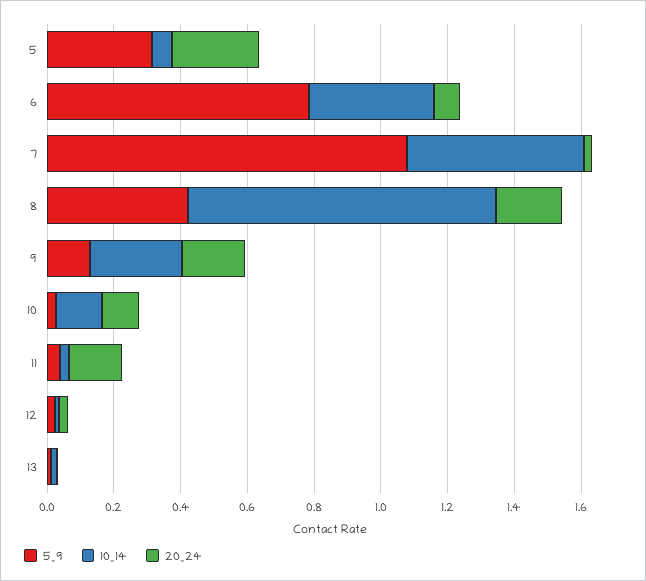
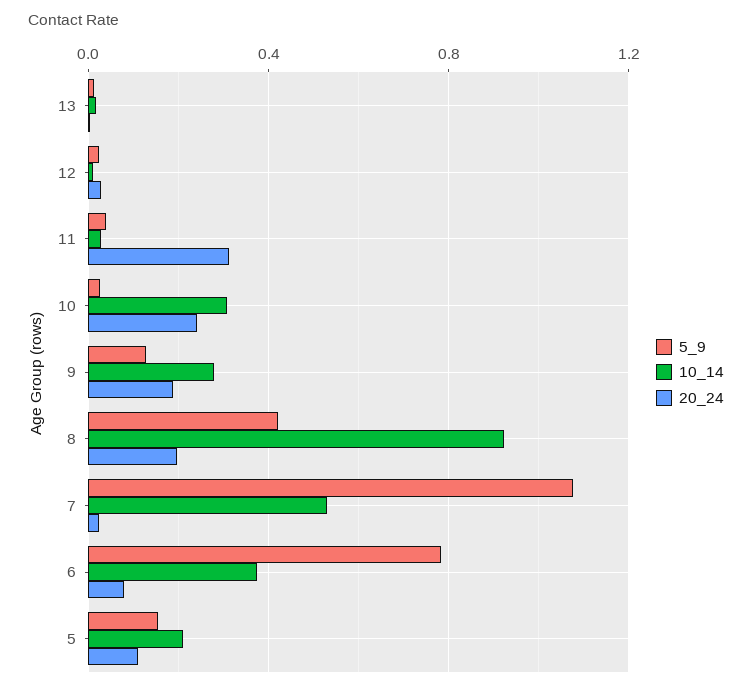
  {
    "5_9": {
-     "5": 0.3,
+     "5": 0.15,
      "6": 0.8,
      "7": 1.1,
      "8": 0.4,
      "9": 0.15,
      "10": 0.05,
      "11": 0.05,
      "12": 0,
      "13": 0
    },
    "10_14": {
-     "5": 0.05,
+     "5": 0.2,
      "6": 0.4,
      "7": 0.55,
      "8": 0.9,
      "9": 0.3,
-     "10": 0.15,
+     "10": 0.3,
      "11": 0.05,
      "12": 0,
      "13": 0
    },
    "20_24": {
-     "5": 0.25,
+     "5": 0.1,
      "6": 0.1,
      "7": 0,
      "8": 0.2,
      "9": 0.2,
-     "10": 0.1,
+     "10": 0.25,
-     "11": 0.15,
+     "11": 0.3,
      "12": 0.05,
      "13": 0
    }
  }

